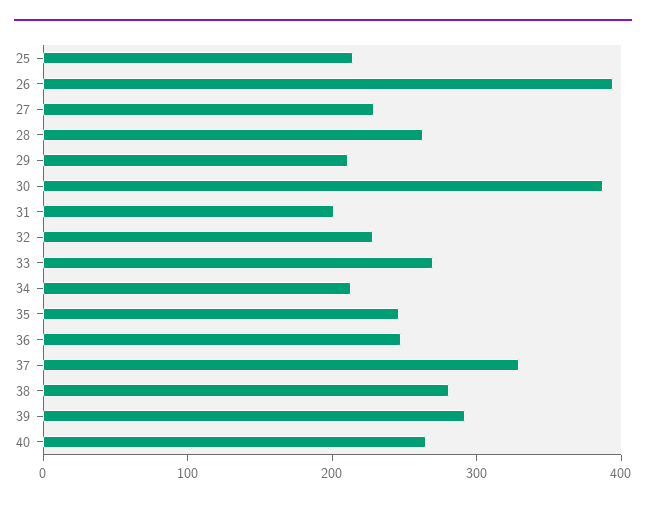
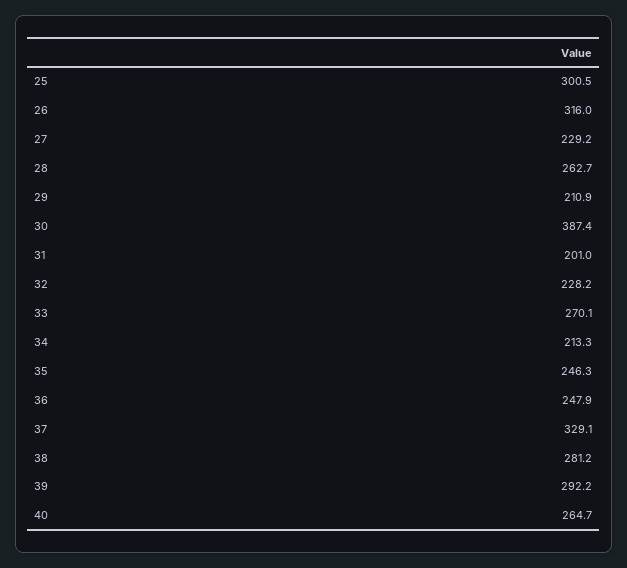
  {
-   "25": 220,
+   "25": 300.5,
-   "26": 400,
+   "26": 316,
    "27": 229.2,
    "28": 262.7,
    "29": 210.9,
    "30": 387.4,
    "31": 201,
    "32": 228.2,
    "33": 270.1,
    "34": 213.3,
    "35": 246.3,
    "36": 247.9,
    "37": 329.1,
    "38": 281.2,
    "39": 292.2,
    "40": 264.7
  }

